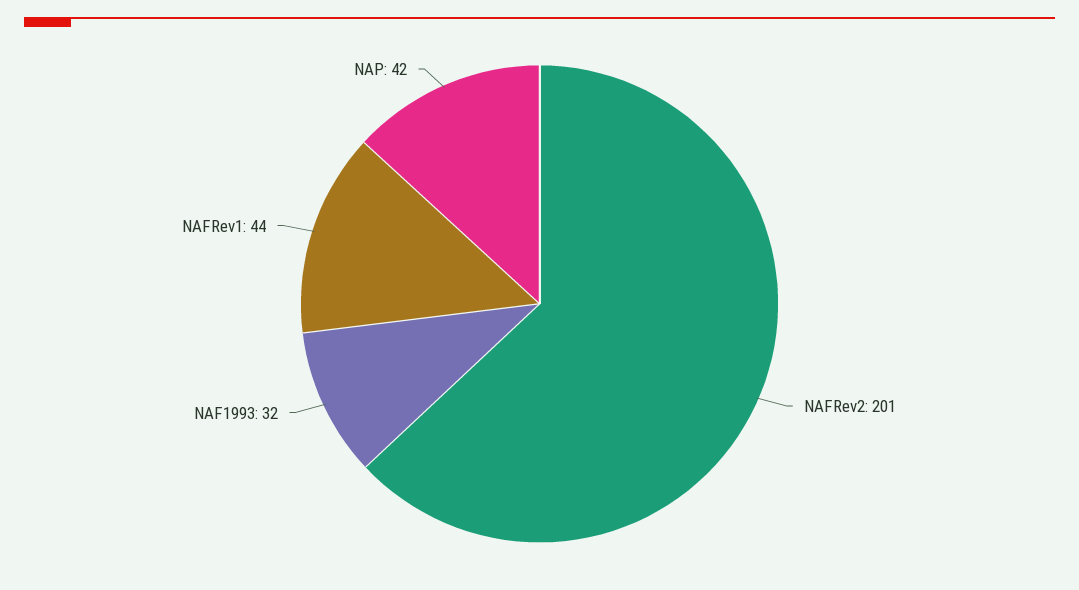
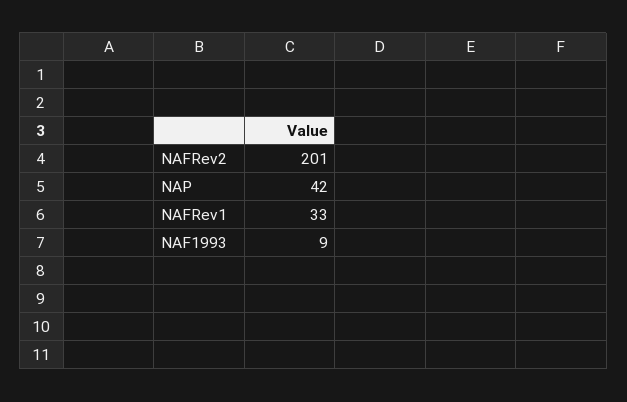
  {
    "NAFRev2": 201,
-   "NAF1993": 32,
+   "NAF1993": 9,
-   "NAFRev1": 44,
+   "NAFRev1": 33,
    "NAP": 42
  }

